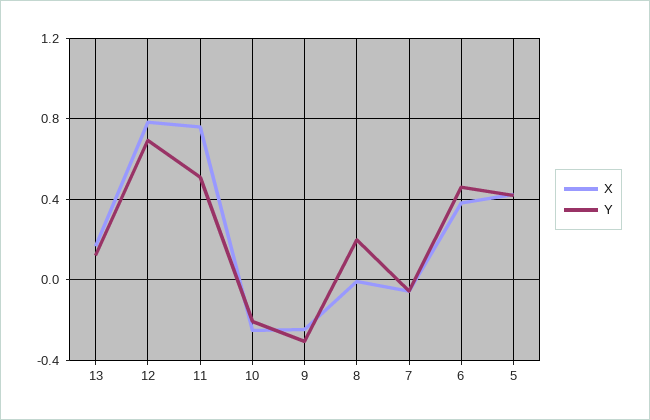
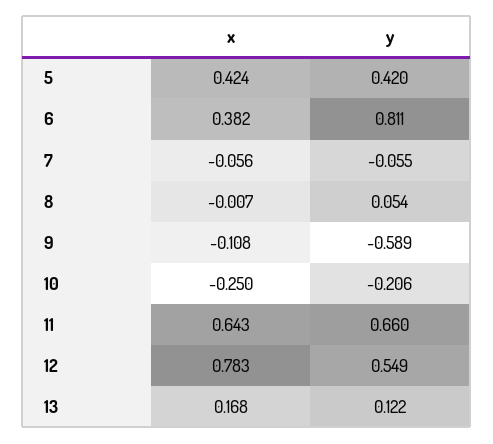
  {
    "X": {
      "13": 0.168,
      "12": 0.783,
-     "11": 0.75,
+     "11": 0.643,
      "10": -0.25,
-     "9": -0.25,
+     "9": -0.108,
      "8": -0.007,
      "7": -0.056,
      "6": 0.382,
      "5": 0.424
    },
    "Y": {
      "13": 0.122,
-     "12": 0.7,
+     "12": 0.549,
-     "11": 0.5,
+     "11": 0.66,
      "10": -0.206,
-     "9": -0.3,
+     "9": -0.589,
-     "8": 0.2,
+     "8": 0.054,
      "7": -0.055,
-     "6": 0.45,
+     "6": 0.811,
      "5": 0.42
    }
  }

